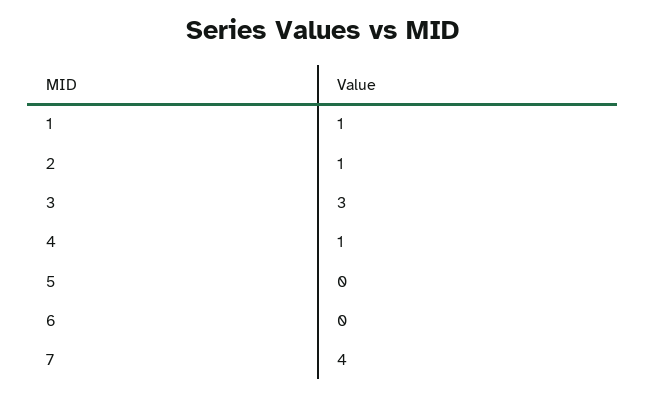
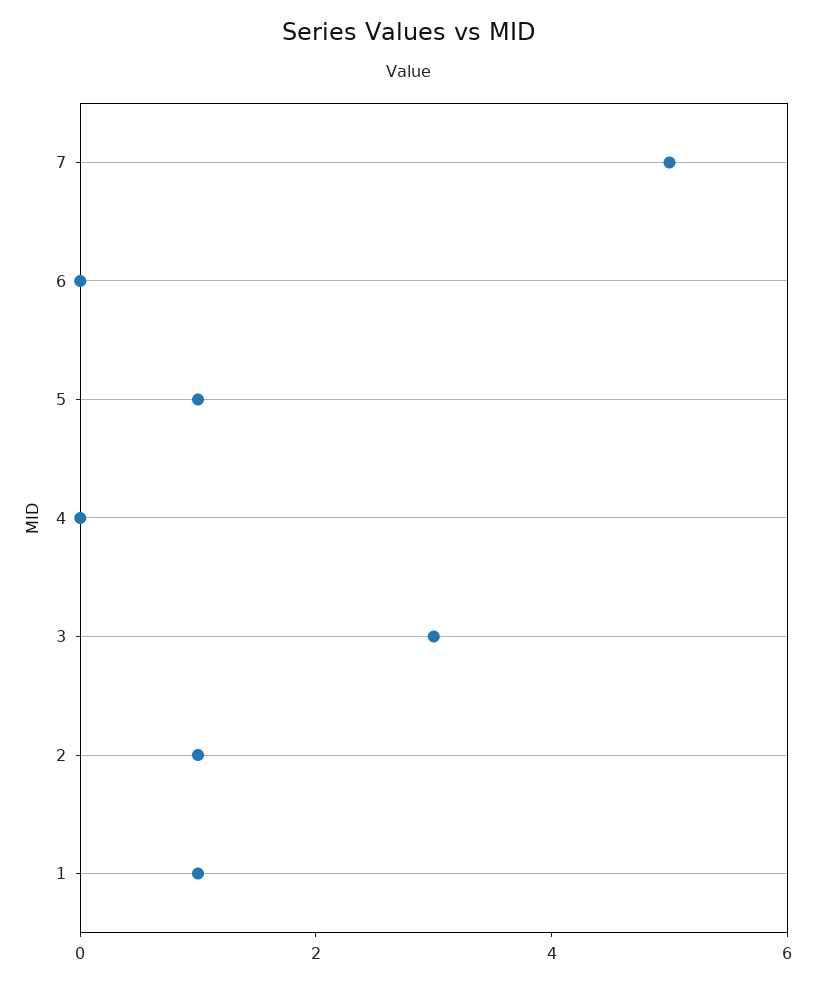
  {
    "1": 1,
    "2": 1,
    "3": 3,
-   "4": 1,
+   "4": 0,
-   "5": 0,
+   "5": 1,
    "6": 0,
-   "7": 4
+   "7": 5
  }

